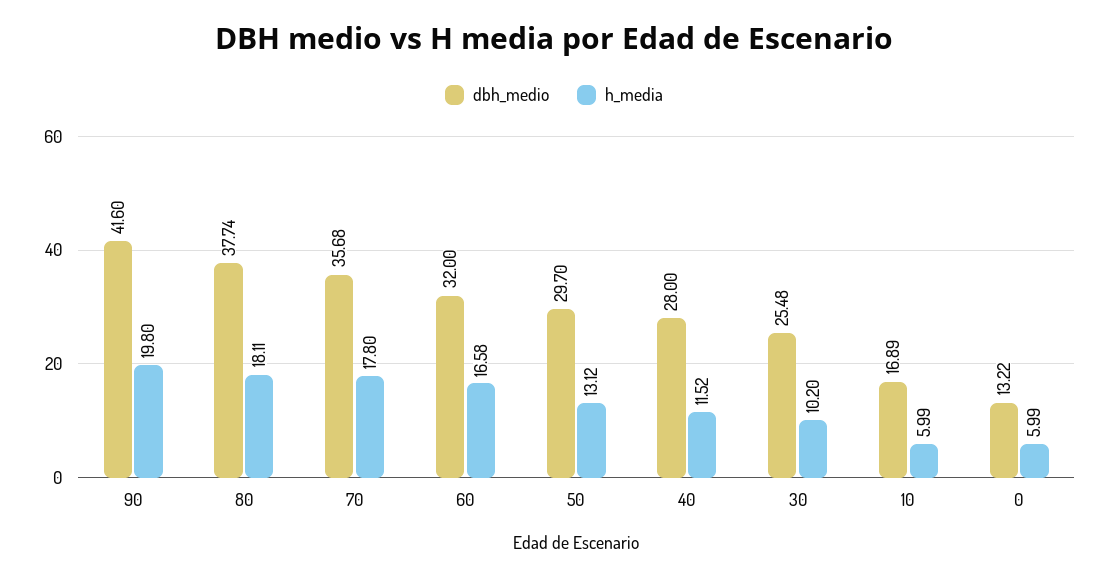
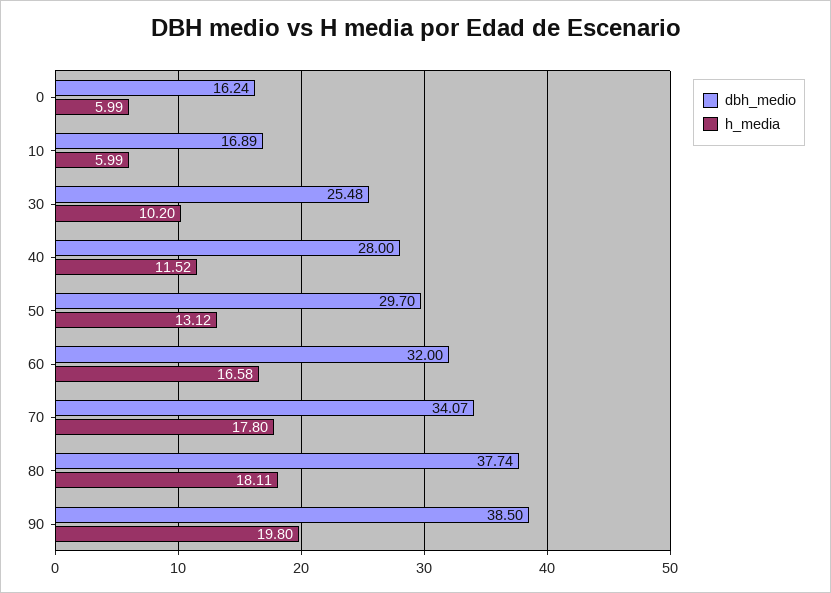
  {
    "dbh_medio": {
-     "90": 41.6,
+     "90": 38.5,
      "80": 37.74,
-     "70": 35.68,
+     "70": 34.07,
      "60": 32,
      "50": 29.7,
      "40": 28,
      "30": 25.48,
      "10": 16.89,
-     "0": 13.22
+     "0": 16.24
    },
    "h_media": {
      "90": 19.8,
      "80": 18.11,
      "70": 17.8,
      "60": 16.58,
      "50": 13.12,
      "40": 11.52,
      "30": 10.2,
      "10": 5.99,
      "0": 5.99
    }
  }

